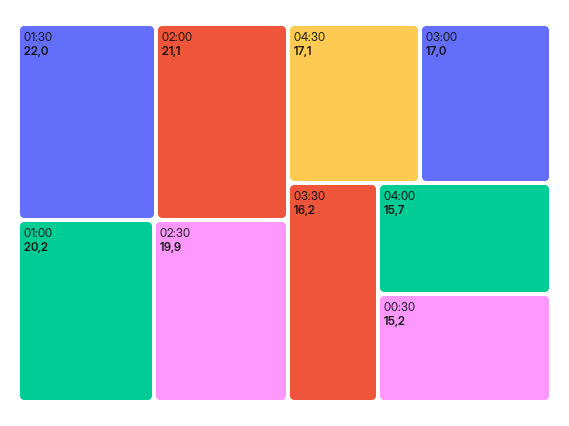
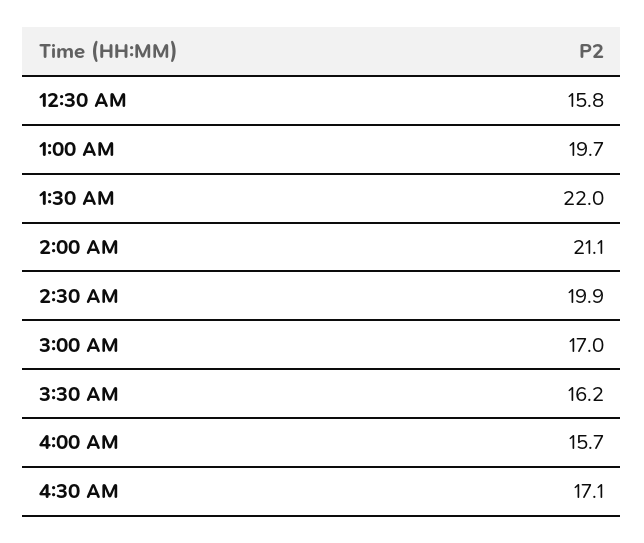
  {
    "01:30": 22,
    "02:00": 21.1,
-   "01:00": 20.2,
+   "01:00": 19.7,
    "02:30": 19.9,
    "04:30": 17.1,
    "03:00": 17,
    "03:30": 16.2,
    "04:00": 15.7,
-   "00:30": 15.2
+   "00:30": 15.8
  }

